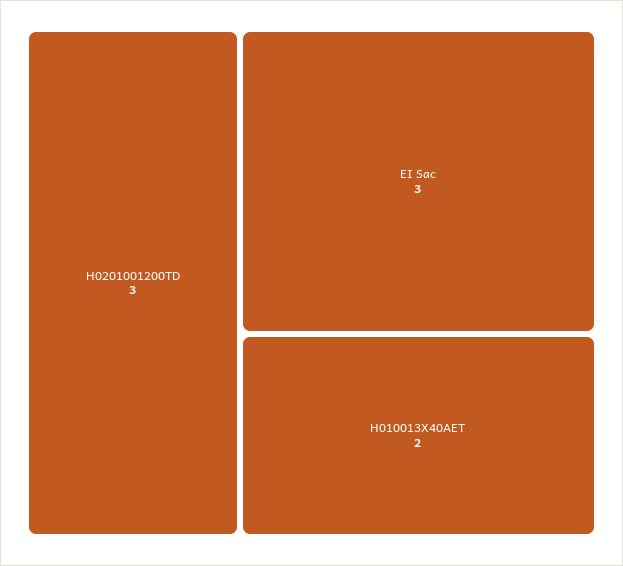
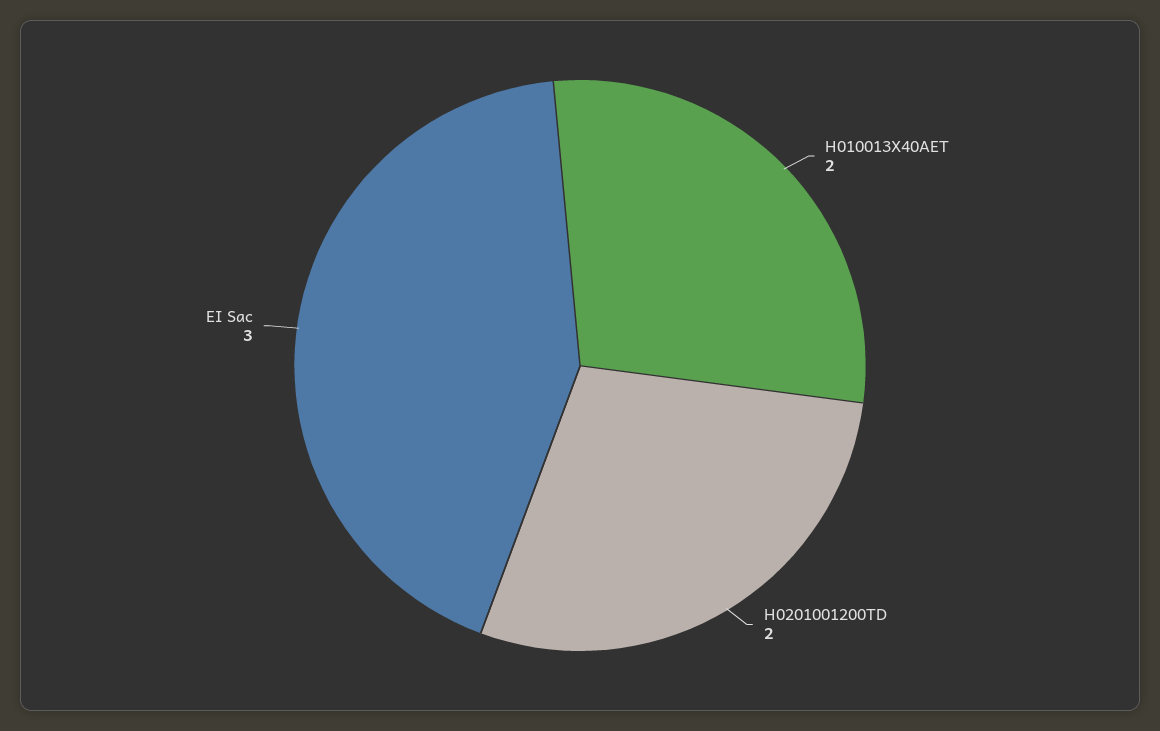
  {
-   "H0201001200TD": 3,
+   "H0201001200TD": 2,
    "EI Sac": 3,
    "H010013X40AET": 2
  }

